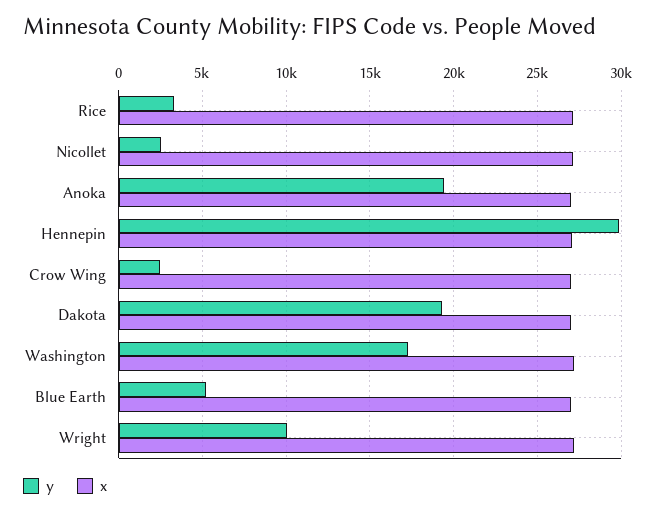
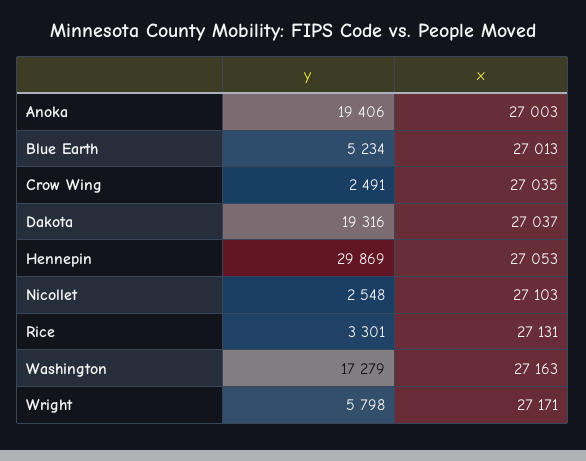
  {
    "y": {
      "Rice": 3301,
      "Nicollet": 2548,
      "Anoka": 19406,
      "Hennepin": 29869,
      "Crow Wing": 2491,
      "Dakota": 19316,
      "Washington": 17279,
      "Blue Earth": 5234,
-     "Wright": 10000
+     "Wright": 5798
    },
    "x": {
      "Rice": 27131,
      "Nicollet": 27103,
      "Anoka": 27003,
      "Hennepin": 27053,
      "Crow Wing": 27035,
      "Dakota": 27037,
      "Washington": 27163,
      "Blue Earth": 27013,
      "Wright": 27171
    }
  }

